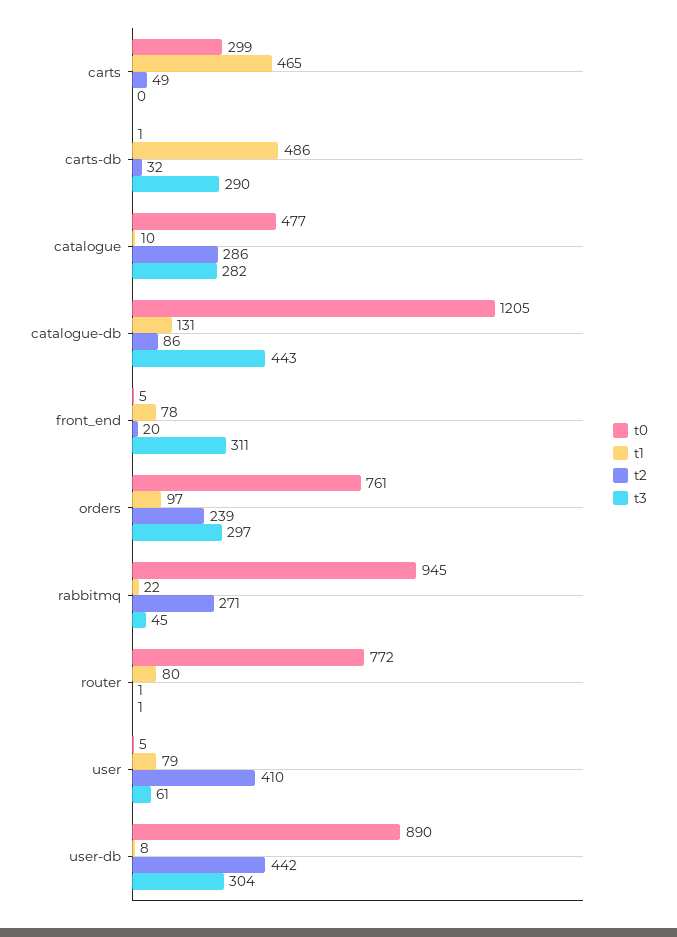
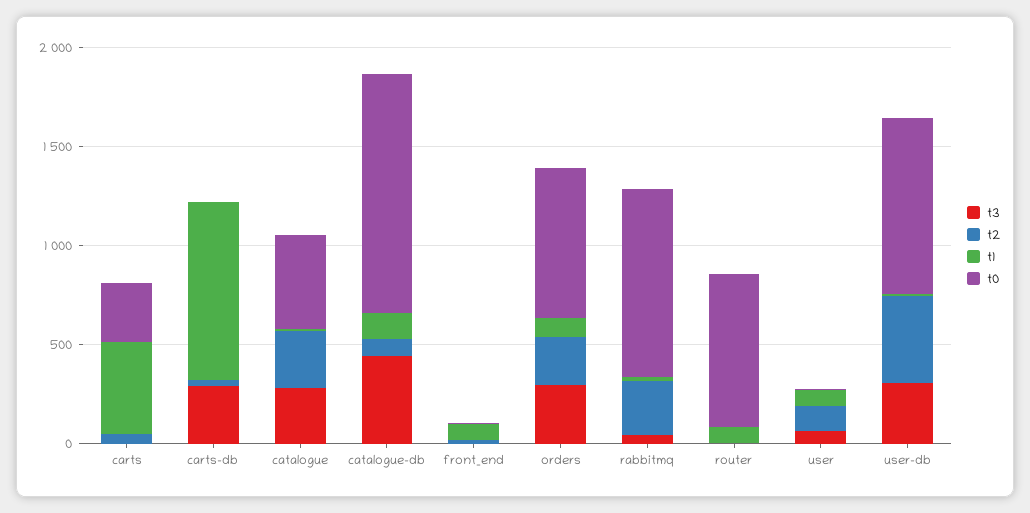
  {
    "t0": {
      "carts": 299,
      "carts-db": 1,
      "catalogue": 477,
      "catalogue-db": 1205,
      "front_end": 5,
      "orders": 761,
      "rabbitmq": 945,
      "router": 772,
      "user": 5,
      "user-db": 890
    },
    "t1": {
      "carts": 465,
-     "carts-db": 486,
+     "carts-db": 900,
      "catalogue": 10,
      "catalogue-db": 131,
      "front_end": 78,
      "orders": 97,
      "rabbitmq": 22,
      "router": 80,
      "user": 79,
      "user-db": 8
    },
    "t2": {
      "carts": 49,
      "carts-db": 32,
      "catalogue": 286,
      "catalogue-db": 86,
      "front_end": 20,
      "orders": 239,
      "rabbitmq": 271,
      "router": 1,
-     "user": 410,
+     "user": 100,
      "user-db": 442
    },
    "t3": {
      "carts": 0,
      "carts-db": 290,
      "catalogue": 282,
      "catalogue-db": 443,
-     "front_end": 311,
+     "front_end": 0,
      "orders": 297,
      "rabbitmq": 45,
      "router": 1,
      "user": 61,
      "user-db": 304
    }
  }

